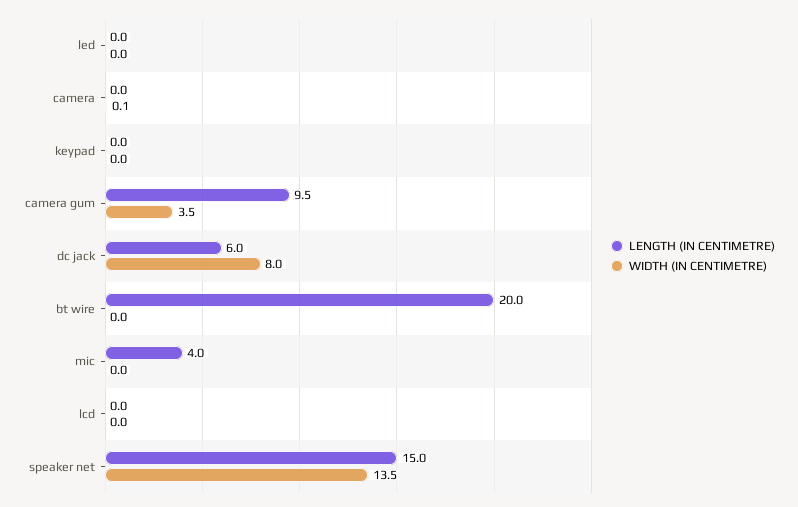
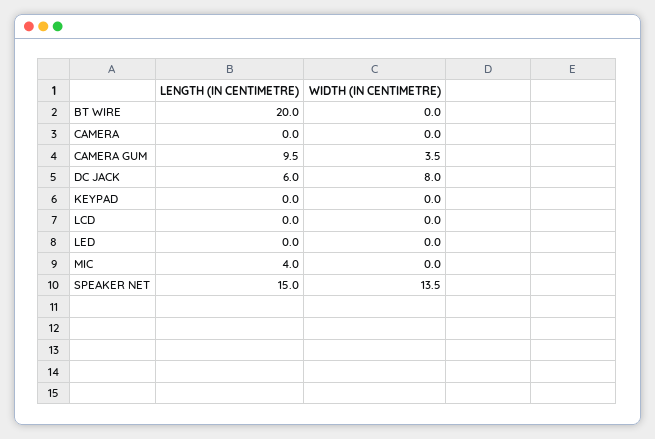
  {
    "LENGTH (IN CENTIMETRE)": {
      "led": 0,
      "camera": 0,
      "keypad": 0,
      "camera gum": 9.5,
      "dc jack": 6,
      "bt wire": 20,
      "mic": 4,
      "lcd": 0,
      "speaker net": 15
    },
    "WIDTH (IN CENTIMETRE)": {
      "led": 0,
-     "camera": 0.1,
+     "camera": 0,
      "keypad": 0,
      "camera gum": 3.5,
      "dc jack": 8,
      "bt wire": 0,
      "mic": 0,
      "lcd": 0,
      "speaker net": 13.5
    }
  }

